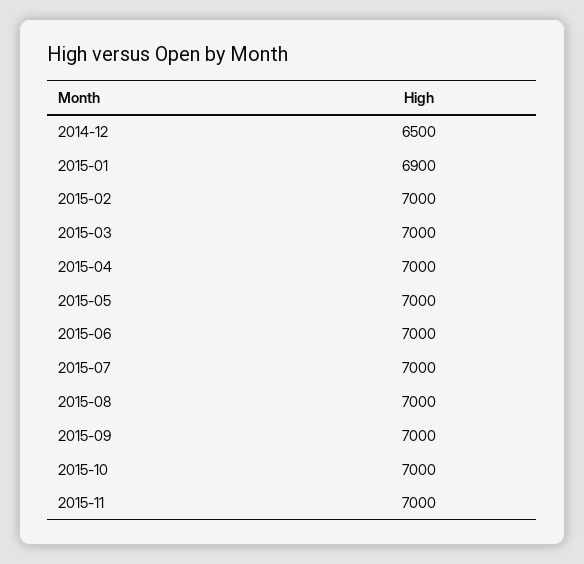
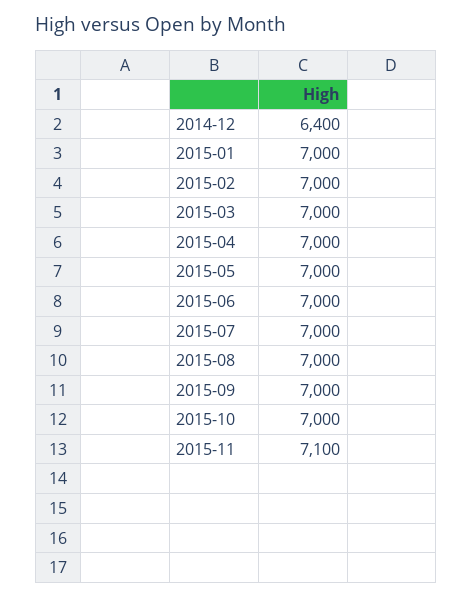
  {
-   "2014-12": 6500,
+   "2014-12": 6400,
-   "2015-01": 6900,
+   "2015-01": 7000,
    "2015-02": 7000,
    "2015-03": 7000,
    "2015-04": 7000,
    "2015-05": 7000,
    "2015-06": 7000,
    "2015-07": 7000,
    "2015-08": 7000,
    "2015-09": 7000,
    "2015-10": 7000,
-   "2015-11": 7000
+   "2015-11": 7100
  }

